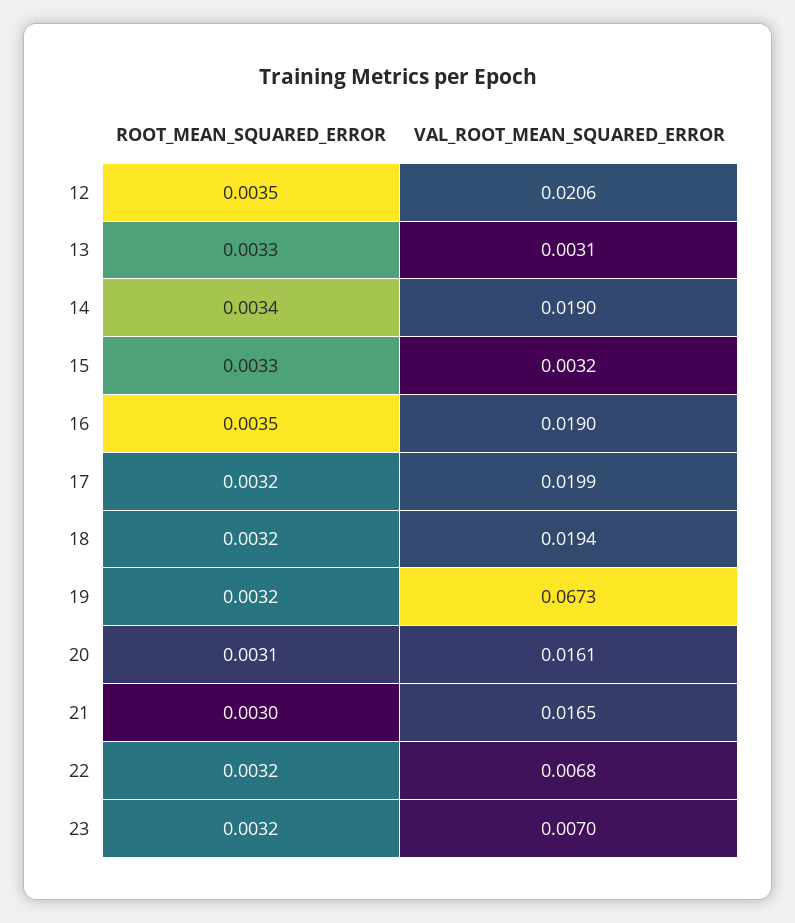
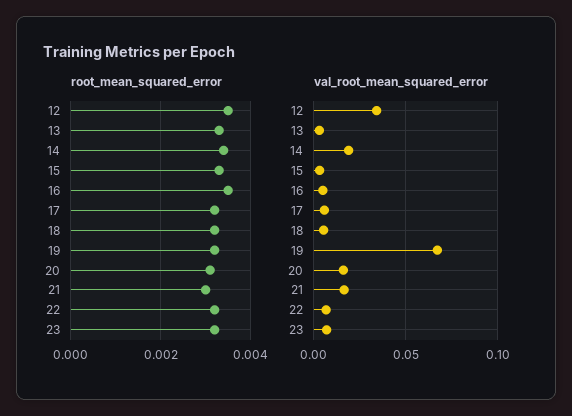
  {
    "ROOT_MEAN_SQUARED_ERROR": {
      "12": 0.0035,
      "13": 0.0033,
      "14": 0.0034,
      "15": 0.0033,
      "16": 0.0035,
      "17": 0.0032,
      "18": 0.0032,
      "19": 0.0032,
      "20": 0.0031,
      "21": 0.003,
      "22": 0.0032,
      "23": 0.0032
    },
    "VAL_ROOT_MEAN_SQUARED_ERROR": {
-     "12": 0.0206,
+     "12": 0.035,
      "13": 0.0031,
      "14": 0.019,
      "15": 0.0032,
-     "16": 0.019,
+     "16": 0.005,
-     "17": 0.0199,
+     "17": 0.005,
-     "18": 0.0194,
+     "18": 0.005,
      "19": 0.0673,
      "20": 0.0161,
      "21": 0.0165,
      "22": 0.0068,
      "23": 0.007
    }
  }

